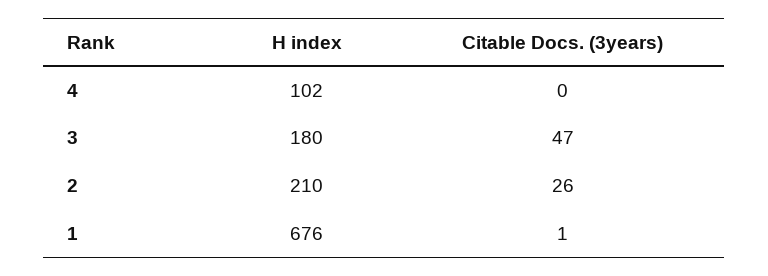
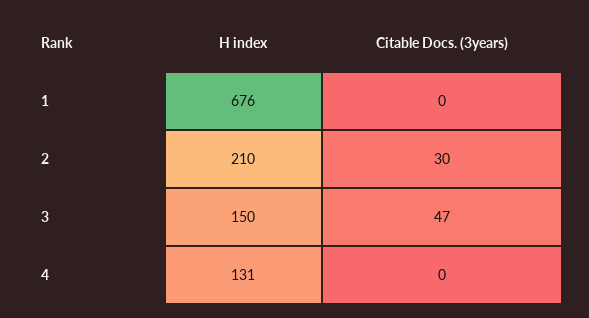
  {
    "H index": {
-     "4": 102,
+     "4": 131,
-     "3": 180,
+     "3": 150,
      "2": 210,
      "1": 676
    },
    "Citable Docs. (3years)": {
      "4": 0,
      "3": 47,
-     "2": 26,
+     "2": 30,
-     "1": 1
+     "1": 0
    }
  }

